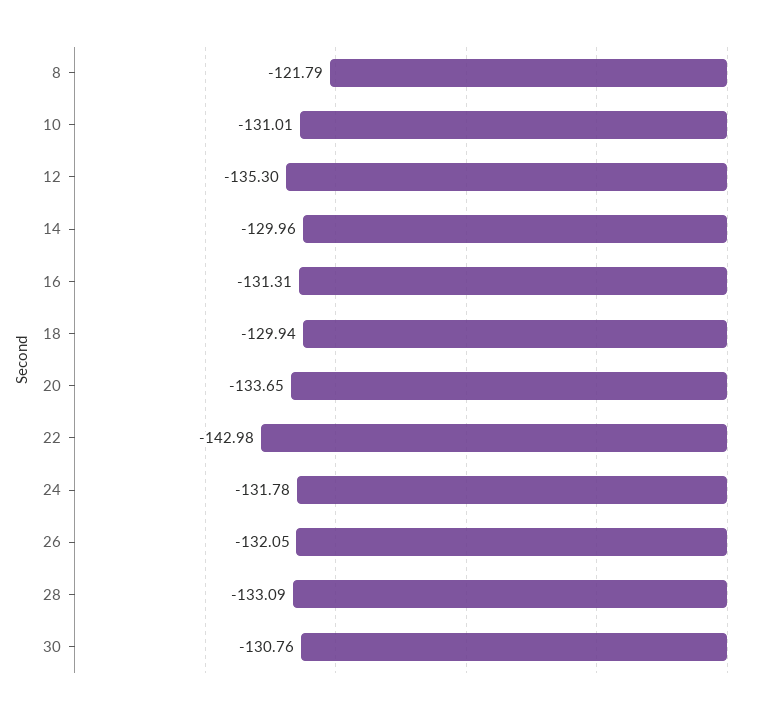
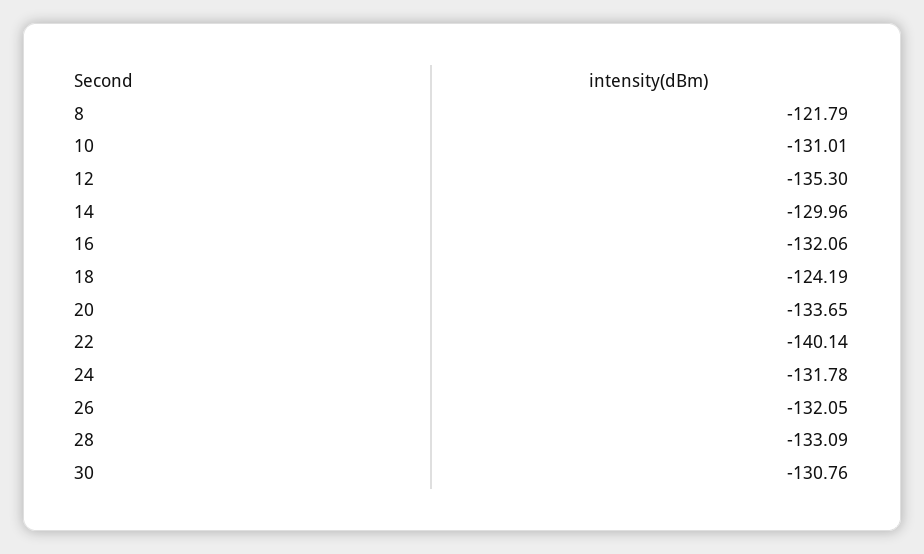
  {
    "8": -121.79,
    "10": -131.01,
    "12": -135.3,
    "14": -129.96,
-   "16": -131.31,
+   "16": -132.06,
-   "18": -129.94,
+   "18": -124.19,
    "20": -133.65,
-   "22": -142.98,
+   "22": -140.14,
    "24": -131.78,
    "26": -132.05,
    "28": -133.09,
    "30": -130.76
  }

